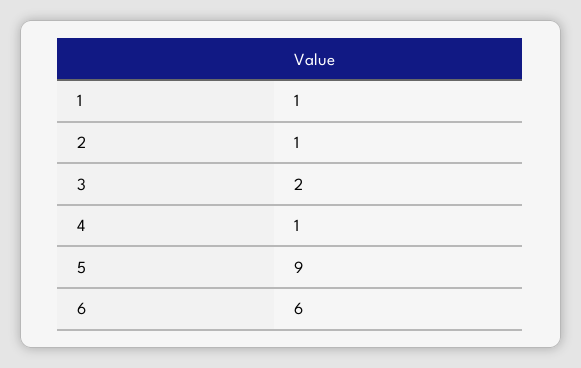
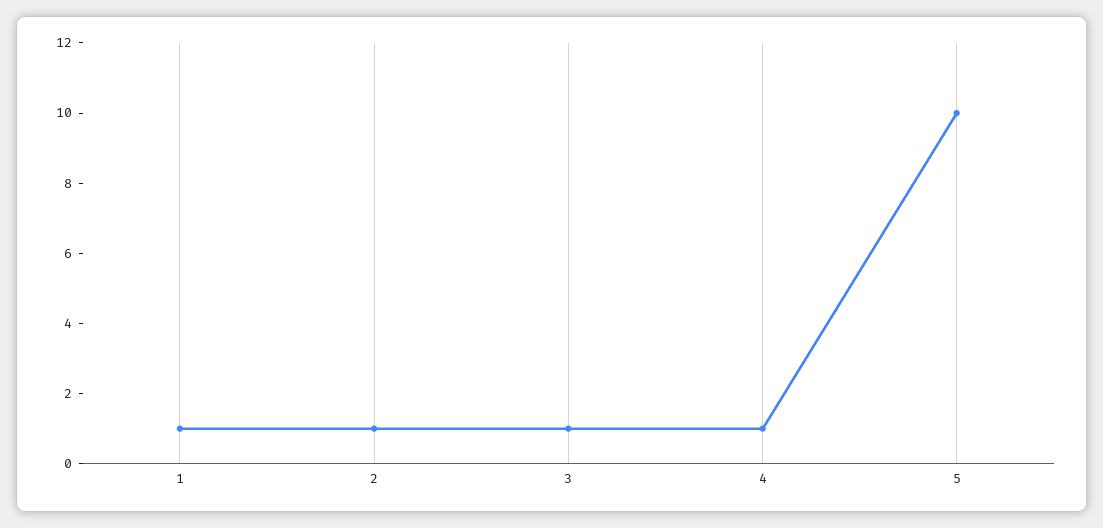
  {
    "1": 1,
    "2": 1,
-   "3": 2,
+   "3": 1,
    "4": 1,
-   "5": 9,
+   "5": 10
-   "6": 6
  }

